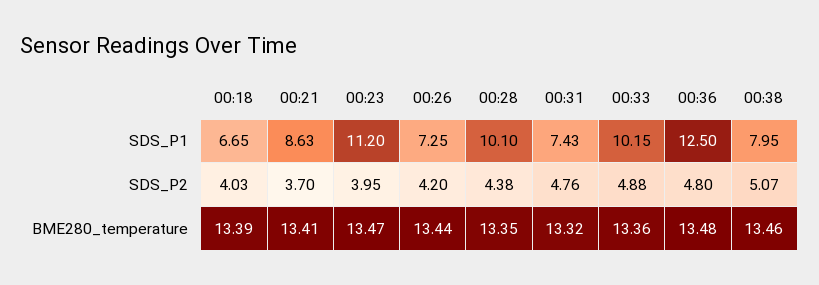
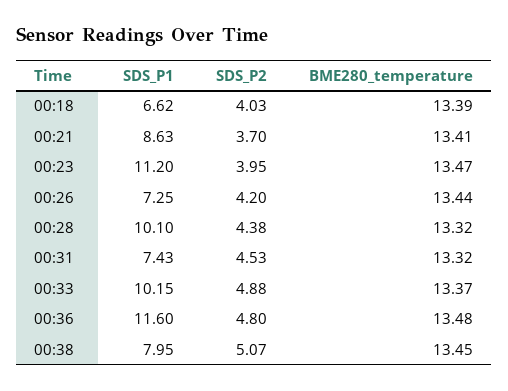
  {
    "00:18": {
-     "SDS_P1": 6.65,
+     "SDS_P1": 6.62,
      "SDS_P2": 4.03,
      "BME280_temperature": 13.39
    },
    "00:21": {
      "SDS_P1": 8.63,
      "SDS_P2": 3.7,
      "BME280_temperature": 13.41
    },
    "00:23": {
      "SDS_P1": 11.2,
      "SDS_P2": 3.95,
      "BME280_temperature": 13.47
    },
    "00:26": {
      "SDS_P1": 7.25,
      "SDS_P2": 4.2,
      "BME280_temperature": 13.44
    },
    "00:28": {
      "SDS_P1": 10.1,
      "SDS_P2": 4.38,
-     "BME280_temperature": 13.35
+     "BME280_temperature": 13.32
    },
    "00:31": {
      "SDS_P1": 7.43,
-     "SDS_P2": 4.76,
+     "SDS_P2": 4.53,
      "BME280_temperature": 13.32
    },
    "00:33": {
      "SDS_P1": 10.15,
      "SDS_P2": 4.88,
-     "BME280_temperature": 13.36
+     "BME280_temperature": 13.37
    },
    "00:36": {
-     "SDS_P1": 12.5,
+     "SDS_P1": 11.6,
      "SDS_P2": 4.8,
      "BME280_temperature": 13.48
    },
    "00:38": {
      "SDS_P1": 7.95,
      "SDS_P2": 5.07,
-     "BME280_temperature": 13.46
+     "BME280_temperature": 13.45
    }
  }

